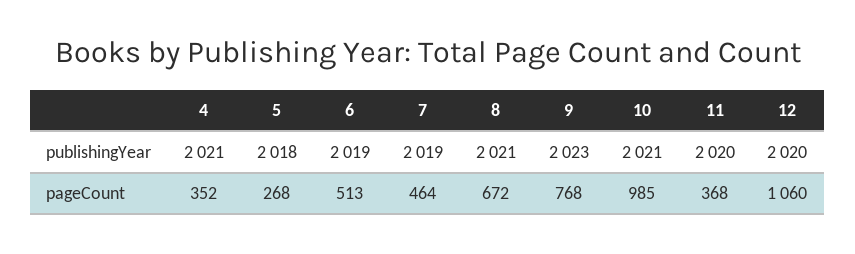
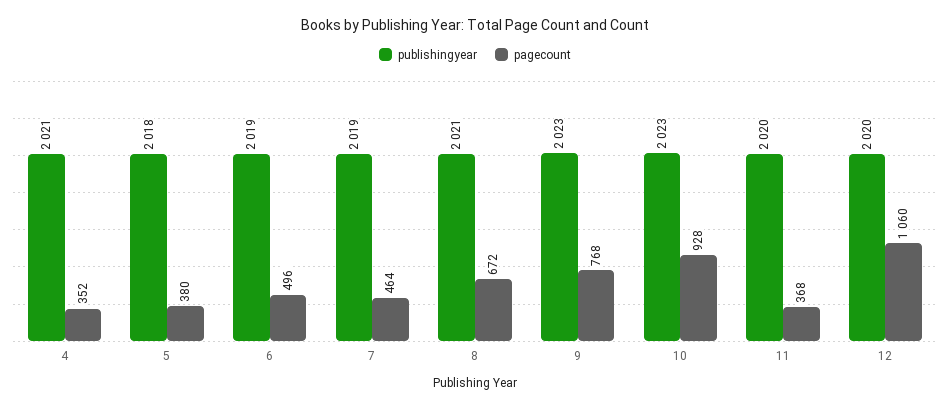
  {
    "publishingYear": {
      "4": 2021,
      "5": 2018,
      "6": 2019,
      "7": 2019,
      "8": 2021,
      "9": 2023,
-     "10": 2021,
+     "10": 2023,
      "11": 2020,
      "12": 2020
    },
    "pageCount": {
      "4": 352,
-     "5": 268,
+     "5": 380,
-     "6": 513,
+     "6": 496,
      "7": 464,
      "8": 672,
      "9": 768,
-     "10": 985,
+     "10": 928,
      "11": 368,
      "12": 1060
    }
  }

